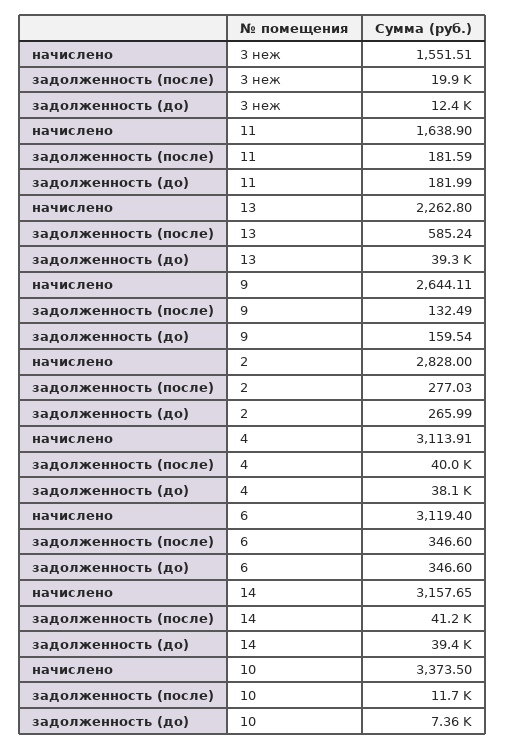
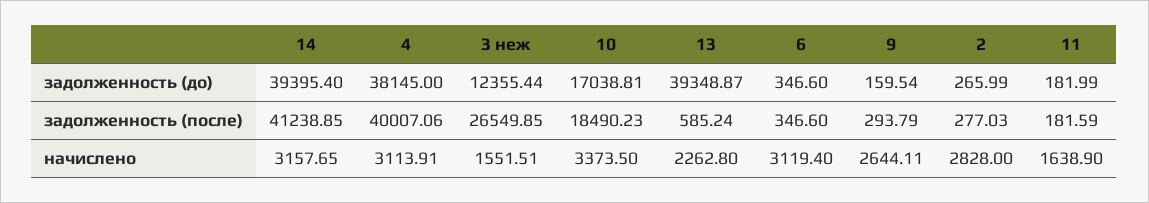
  {
    "начислено": {
      "3 неж": 1551.51,
      "11": 1638.9,
      "13": 2262.8,
      "9": 2644.11,
      "2": 2828,
      "4": 3113.91,
      "6": 3119.4,
      "14": 3157.65,
      "10": 3373.5
    },
    "задолженность (после)": {
-     "3 неж": 19900,
+     "3 неж": 26549.85,
      "11": 181.59,
      "13": 585.24,
-     "9": 132.49,
+     "9": 293.79,
      "2": 277.03,
      "4": 40007.06,
      "6": 346.6,
      "14": 41238.85,
-     "10": 11700
+     "10": 18490.23
    },
    "задолженность (до)": {
      "3 неж": 12355.44,
      "11": 181.99,
      "13": 39348.87,
      "9": 159.54,
      "2": 265.99,
      "4": 38145,
      "6": 346.6,
      "14": 39395.4,
-     "10": 7360
+     "10": 17038.81
    }
  }

